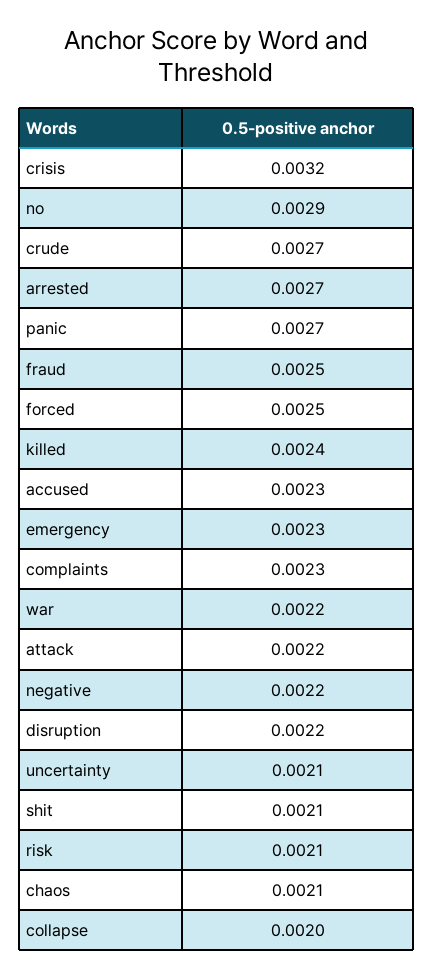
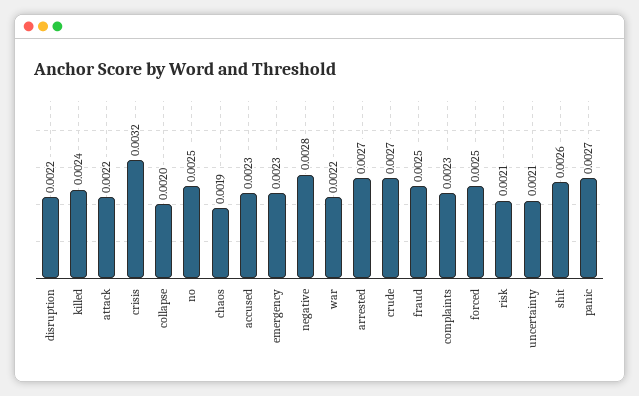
  {
    "crisis": 0.0032,
-   "no": 0.0029,
+   "no": 0.0025,
    "crude": 0.0027,
    "arrested": 0.0027,
    "panic": 0.0027,
    "fraud": 0.0025,
    "forced": 0.0025,
    "killed": 0.0024,
    "accused": 0.0023,
    "emergency": 0.0023,
    "complaints": 0.0023,
    "war": 0.0022,
    "attack": 0.0022,
-   "negative": 0.0022,
+   "negative": 0.0028,
    "disruption": 0.0022,
    "uncertainty": 0.0021,
-   "shit": 0.0021,
+   "shit": 0.0026,
    "risk": 0.0021,
-   "chaos": 0.0021,
+   "chaos": 0.0019,
    "collapse": 0.002
  }

